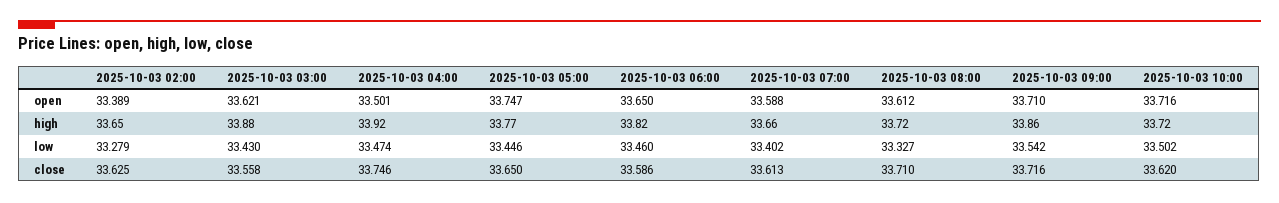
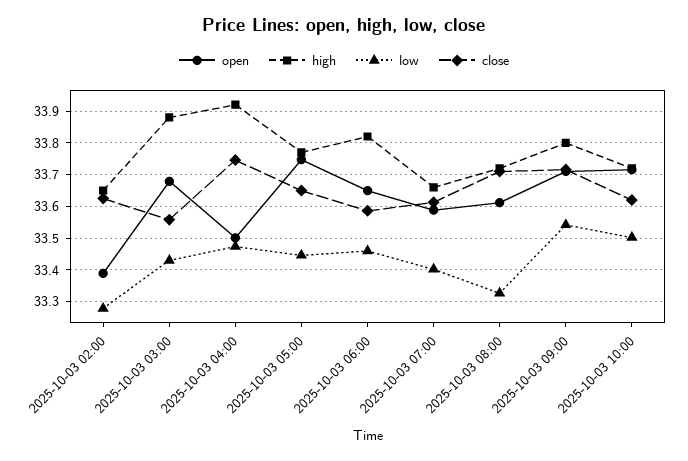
  {
    "open": {
      "2025-10-03 02:00": 33.389,
-     "2025-10-03 03:00": 33.621,
+     "2025-10-03 03:00": 33.68,
      "2025-10-03 04:00": 33.501,
      "2025-10-03 05:00": 33.747,
      "2025-10-03 06:00": 33.65,
      "2025-10-03 07:00": 33.588,
      "2025-10-03 08:00": 33.612,
      "2025-10-03 09:00": 33.71,
      "2025-10-03 10:00": 33.716
    },
    "high": {
      "2025-10-03 02:00": 33.65,
      "2025-10-03 03:00": 33.88,
      "2025-10-03 04:00": 33.92,
      "2025-10-03 05:00": 33.77,
      "2025-10-03 06:00": 33.82,
      "2025-10-03 07:00": 33.66,
      "2025-10-03 08:00": 33.72,
-     "2025-10-03 09:00": 33.86,
+     "2025-10-03 09:00": 33.8,
      "2025-10-03 10:00": 33.72
    },
    "low": {
      "2025-10-03 02:00": 33.279,
      "2025-10-03 03:00": 33.43,
      "2025-10-03 04:00": 33.474,
      "2025-10-03 05:00": 33.446,
      "2025-10-03 06:00": 33.46,
      "2025-10-03 07:00": 33.402,
      "2025-10-03 08:00": 33.327,
      "2025-10-03 09:00": 33.542,
      "2025-10-03 10:00": 33.502
    },
    "close": {
      "2025-10-03 02:00": 33.625,
      "2025-10-03 03:00": 33.558,
      "2025-10-03 04:00": 33.746,
      "2025-10-03 05:00": 33.65,
      "2025-10-03 06:00": 33.586,
      "2025-10-03 07:00": 33.613,
      "2025-10-03 08:00": 33.71,
      "2025-10-03 09:00": 33.716,
      "2025-10-03 10:00": 33.62
    }
  }

